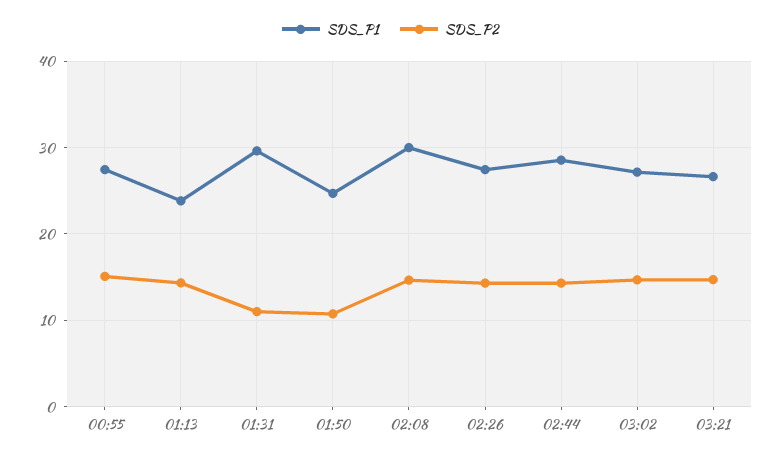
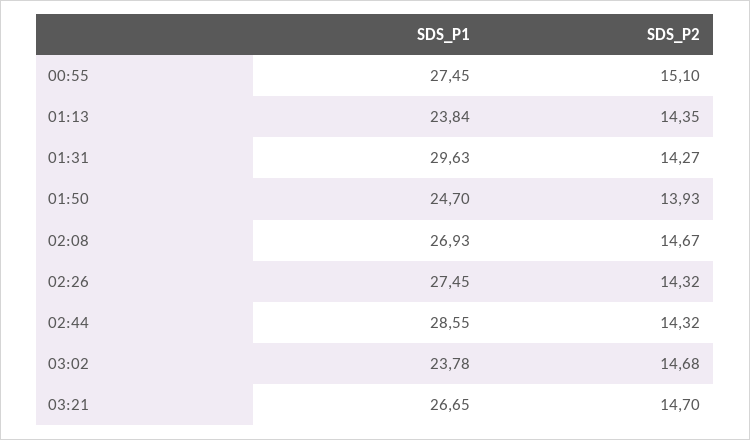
  {
    "SDS_P1": {
      "00:55": 27.45,
      "01:13": 23.84,
      "01:31": 29.63,
      "01:50": 24.7,
-     "02:08": 30,
+     "02:08": 26.93,
      "02:26": 27.45,
      "02:44": 28.55,
-     "03:02": 27,
+     "03:02": 23.78,
      "03:21": 26.65
    },
    "SDS_P2": {
      "00:55": 15.1,
      "01:13": 14.35,
-     "01:31": 11,
+     "01:31": 14.27,
-     "01:50": 11,
+     "01:50": 13.93,
      "02:08": 14.67,
      "02:26": 14.32,
      "02:44": 14.32,
      "03:02": 14.68,
      "03:21": 14.7
    }
  }

